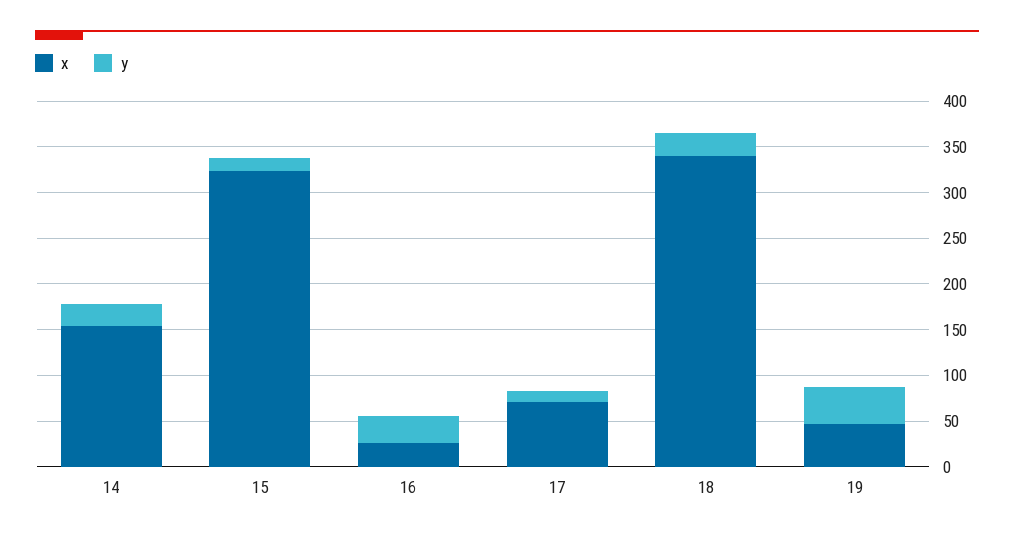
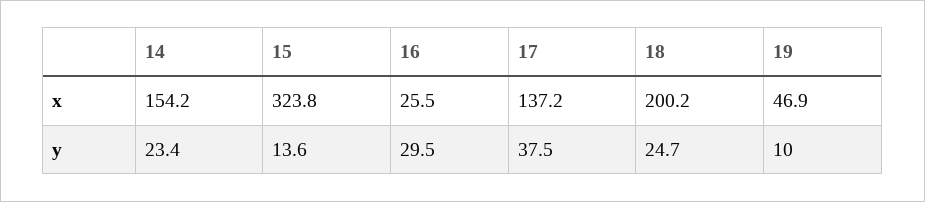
  {
    "x": {
      "14": 154.2,
      "15": 323.8,
      "16": 25.5,
-     "17": 70,
+     "17": 137.2,
-     "18": 340,
+     "18": 200.2,
      "19": 46.9
    },
    "y": {
      "14": 23.4,
      "15": 13.6,
      "16": 29.5,
-     "17": 10,
+     "17": 37.5,
      "18": 24.7,
-     "19": 40
+     "19": 10
    }
  }

